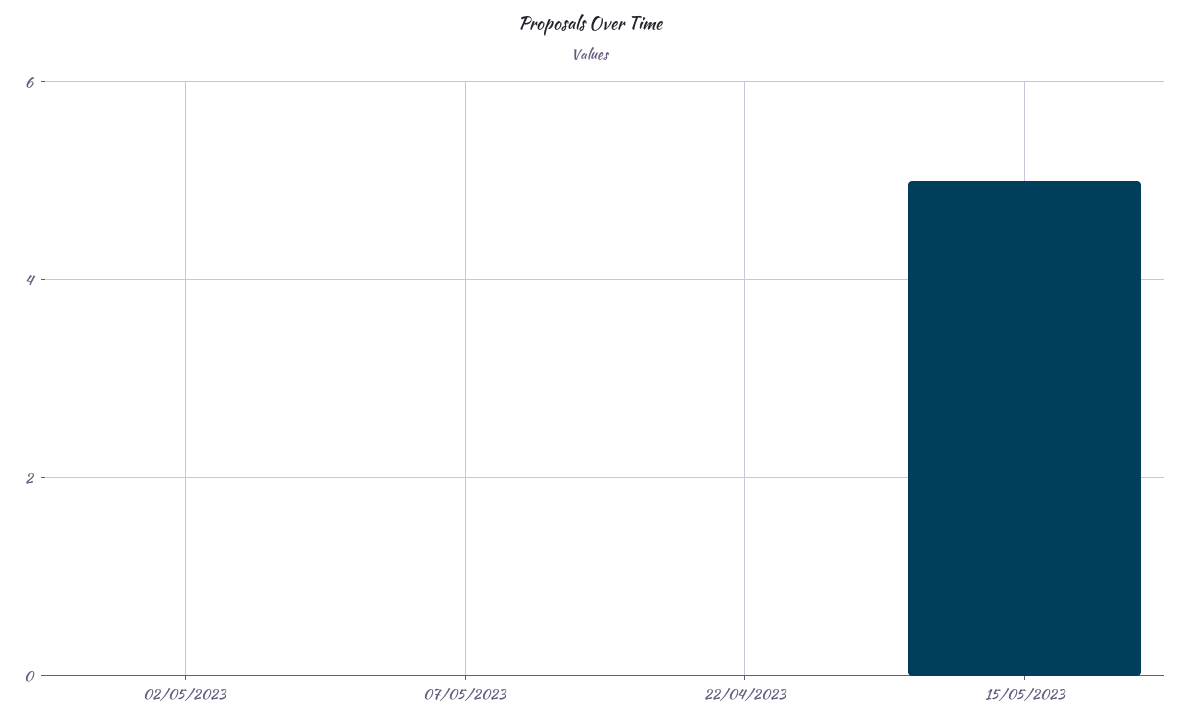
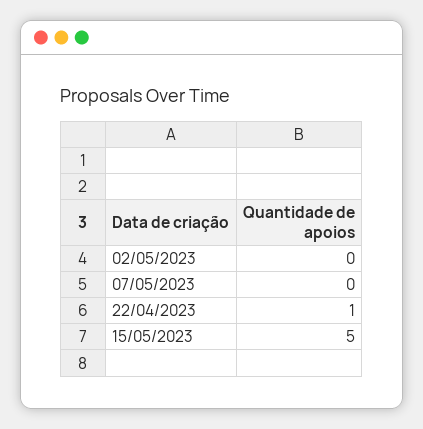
  {
    "02/05/2023": 0,
    "07/05/2023": 0,
-   "22/04/2023": 0,
+   "22/04/2023": 1,
    "15/05/2023": 5
  }

